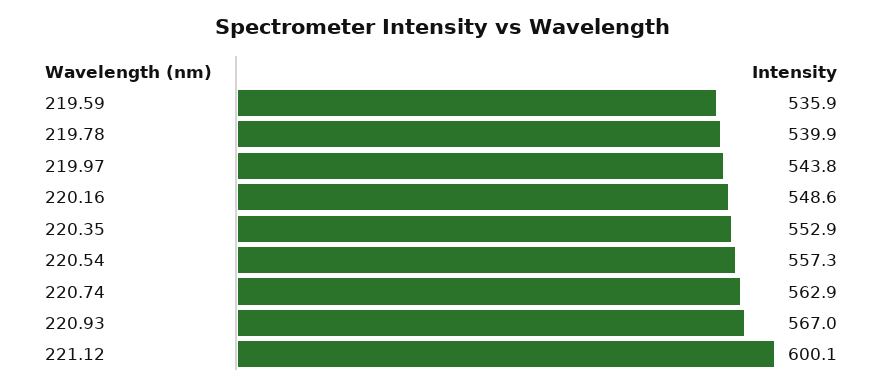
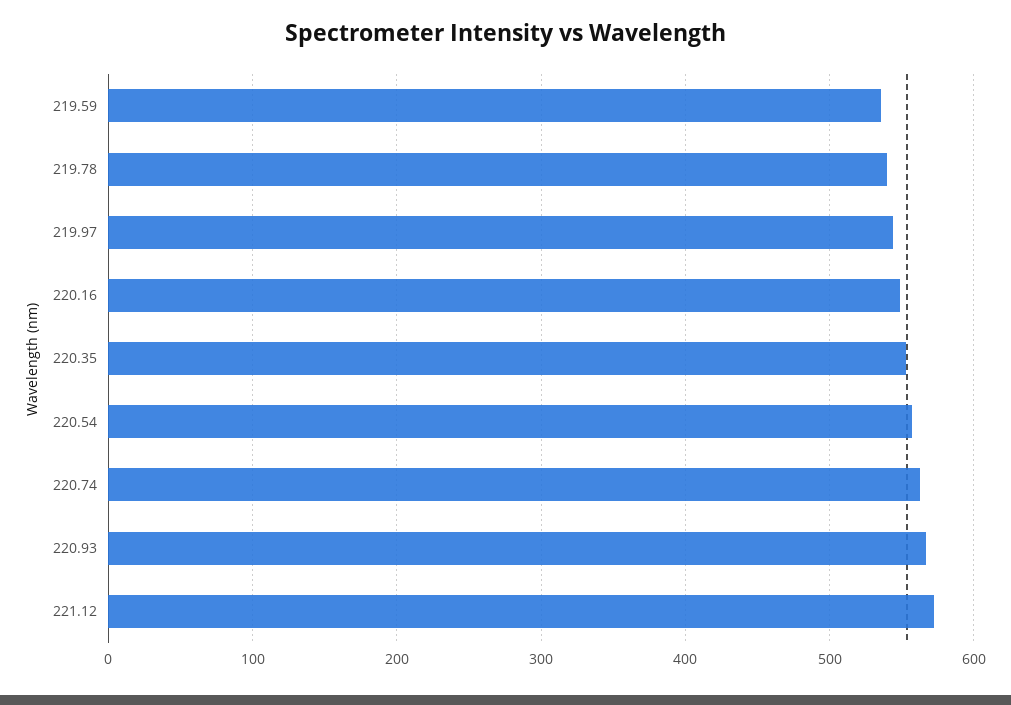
  {
    "219.59": 535.9,
    "219.78": 539.9,
    "219.97": 543.8,
    "220.16": 548.6,
    "220.35": 552.9,
    "220.54": 557.3,
    "220.74": 562.9,
    "220.93": 567,
-   "221.12": 600.1
+   "221.12": 570
  }

